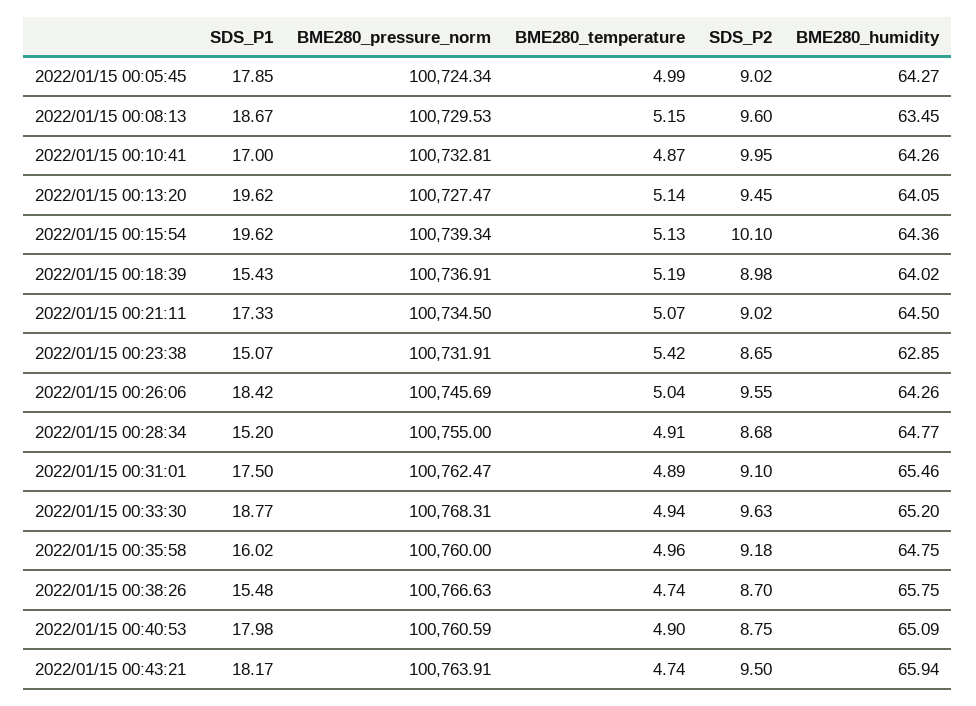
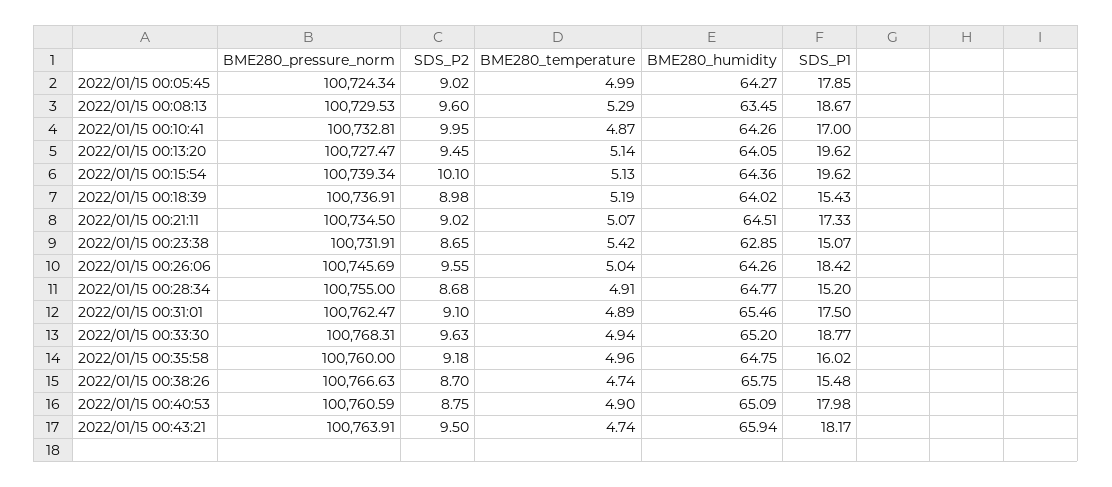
  {
    "SDS_P1": {
      "2022/01/15 00:05:45": 17.85,
      "2022/01/15 00:08:13": 18.67,
      "2022/01/15 00:10:41": 17,
      "2022/01/15 00:13:20": 19.62,
      "2022/01/15 00:15:54": 19.62,
      "2022/01/15 00:18:39": 15.43,
      "2022/01/15 00:21:11": 17.33,
      "2022/01/15 00:23:38": 15.07,
      "2022/01/15 00:26:06": 18.42,
      "2022/01/15 00:28:34": 15.2,
      "2022/01/15 00:31:01": 17.5,
      "2022/01/15 00:33:30": 18.77,
      "2022/01/15 00:35:58": 16.02,
      "2022/01/15 00:38:26": 15.48,
      "2022/01/15 00:40:53": 17.98,
      "2022/01/15 00:43:21": 18.17
    },
    "BME280_pressure_norm": {
      "2022/01/15 00:05:45": 100724.34,
      "2022/01/15 00:08:13": 100729.53,
      "2022/01/15 00:10:41": 100732.81,
      "2022/01/15 00:13:20": 100727.47,
      "2022/01/15 00:15:54": 100739.34,
      "2022/01/15 00:18:39": 100736.91,
      "2022/01/15 00:21:11": 100734.5,
      "2022/01/15 00:23:38": 100731.91,
      "2022/01/15 00:26:06": 100745.69,
      "2022/01/15 00:28:34": 100755,
      "2022/01/15 00:31:01": 100762.47,
      "2022/01/15 00:33:30": 100768.31,
      "2022/01/15 00:35:58": 100760,
      "2022/01/15 00:38:26": 100766.63,
      "2022/01/15 00:40:53": 100760.59,
      "2022/01/15 00:43:21": 100763.91
    },
    "BME280_temperature": {
      "2022/01/15 00:05:45": 4.99,
-     "2022/01/15 00:08:13": 5.15,
+     "2022/01/15 00:08:13": 5.29,
      "2022/01/15 00:10:41": 4.87,
      "2022/01/15 00:13:20": 5.14,
      "2022/01/15 00:15:54": 5.13,
      "2022/01/15 00:18:39": 5.19,
      "2022/01/15 00:21:11": 5.07,
      "2022/01/15 00:23:38": 5.42,
      "2022/01/15 00:26:06": 5.04,
      "2022/01/15 00:28:34": 4.91,
      "2022/01/15 00:31:01": 4.89,
      "2022/01/15 00:33:30": 4.94,
      "2022/01/15 00:35:58": 4.96,
      "2022/01/15 00:38:26": 4.74,
      "2022/01/15 00:40:53": 4.9,
      "2022/01/15 00:43:21": 4.74
    },
    "SDS_P2": {
      "2022/01/15 00:05:45": 9.02,
      "2022/01/15 00:08:13": 9.6,
      "2022/01/15 00:10:41": 9.95,
      "2022/01/15 00:13:20": 9.45,
      "2022/01/15 00:15:54": 10.1,
      "2022/01/15 00:18:39": 8.98,
      "2022/01/15 00:21:11": 9.02,
      "2022/01/15 00:23:38": 8.65,
      "2022/01/15 00:26:06": 9.55,
      "2022/01/15 00:28:34": 8.68,
      "2022/01/15 00:31:01": 9.1,
      "2022/01/15 00:33:30": 9.63,
      "2022/01/15 00:35:58": 9.18,
      "2022/01/15 00:38:26": 8.7,
      "2022/01/15 00:40:53": 8.75,
      "2022/01/15 00:43:21": 9.5
    },
    "BME280_humidity": {
      "2022/01/15 00:05:45": 64.27,
      "2022/01/15 00:08:13": 63.45,
      "2022/01/15 00:10:41": 64.26,
      "2022/01/15 00:13:20": 64.05,
      "2022/01/15 00:15:54": 64.36,
      "2022/01/15 00:18:39": 64.02,
-     "2022/01/15 00:21:11": 64.5,
+     "2022/01/15 00:21:11": 64.51,
      "2022/01/15 00:23:38": 62.85,
      "2022/01/15 00:26:06": 64.26,
      "2022/01/15 00:28:34": 64.77,
      "2022/01/15 00:31:01": 65.46,
      "2022/01/15 00:33:30": 65.2,
      "2022/01/15 00:35:58": 64.75,
      "2022/01/15 00:38:26": 65.75,
      "2022/01/15 00:40:53": 65.09,
      "2022/01/15 00:43:21": 65.94
    }
  }

